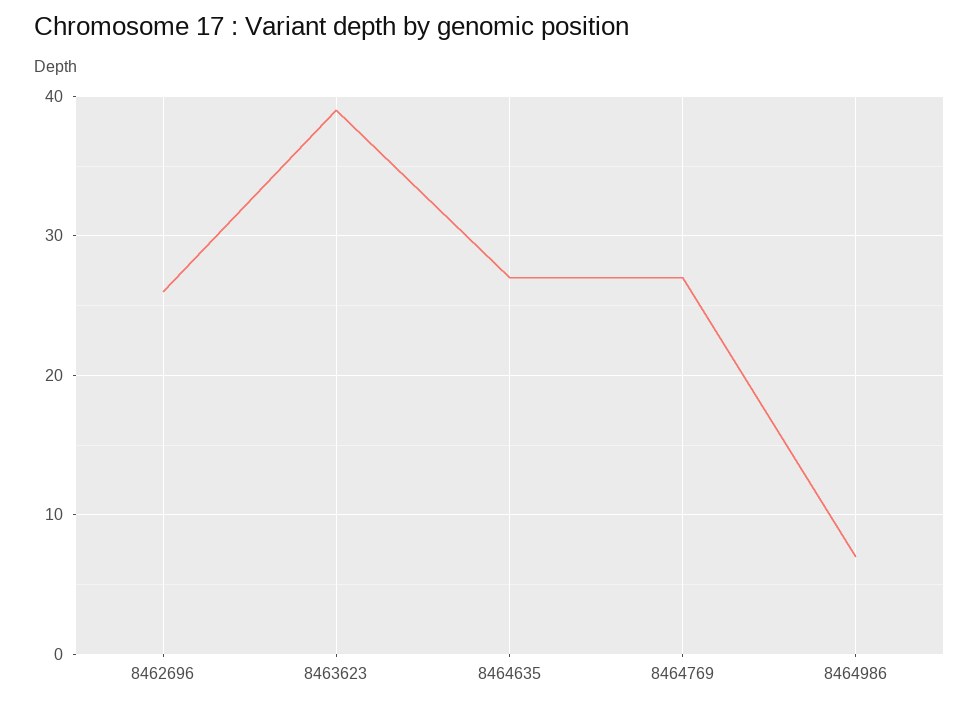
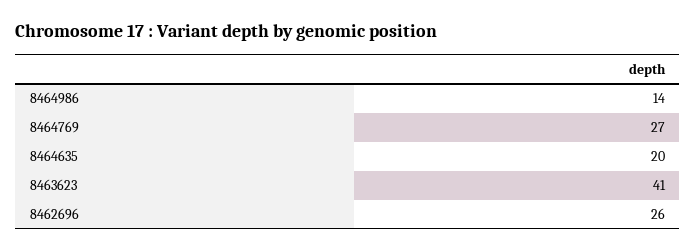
  {
    "8462696": 26,
-   "8463623": 39,
+   "8463623": 41,
-   "8464635": 27,
+   "8464635": 20,
    "8464769": 27,
-   "8464986": 7
+   "8464986": 14
  }

